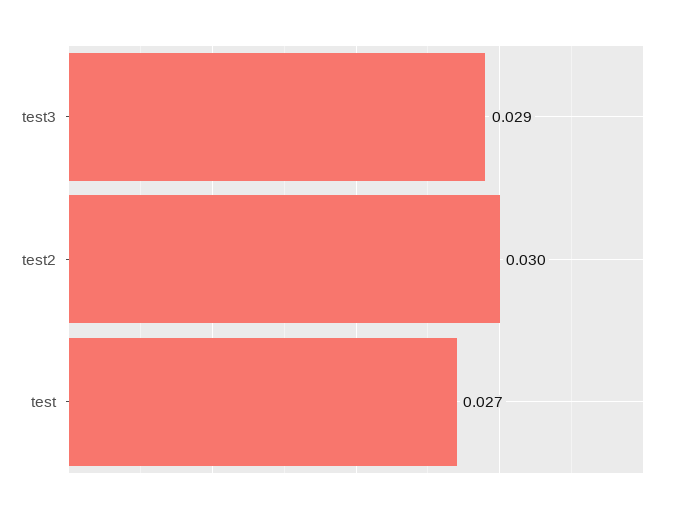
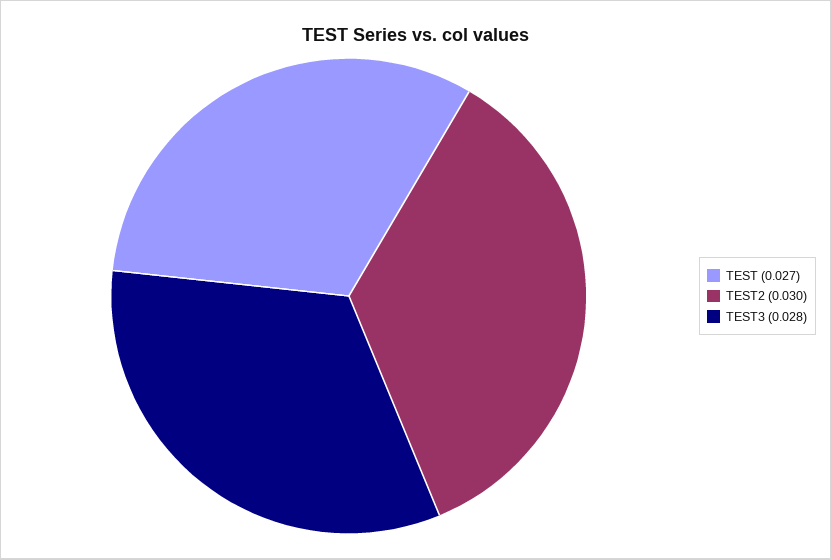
  {
-   "test3": 0.029,
+   "test3": 0.028,
    "test2": 0.03,
    "test": 0.027
  }

